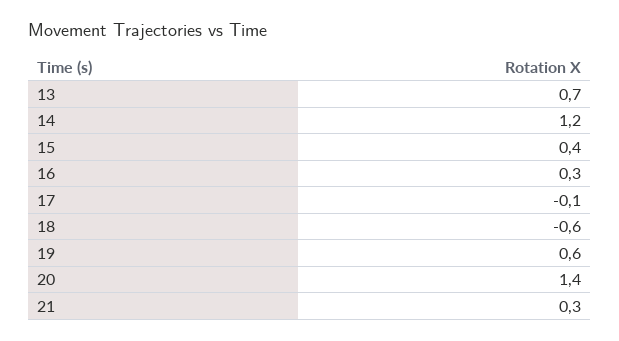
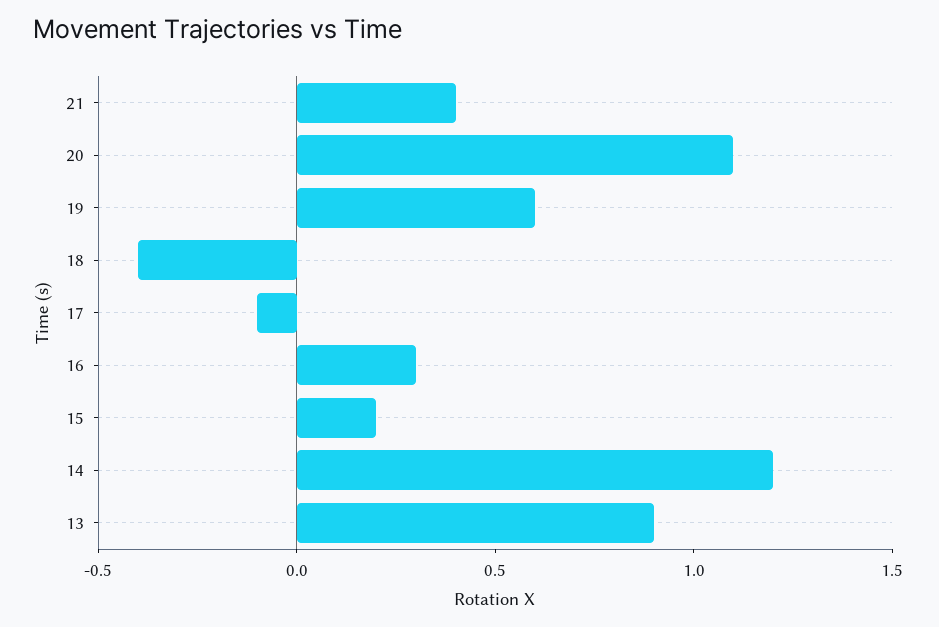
  {
-   "13": 0.7,
+   "13": 0.9,
    "14": 1.2,
-   "15": 0.4,
+   "15": 0.2,
    "16": 0.3,
    "17": -0.1,
-   "18": -0.6,
+   "18": -0.4,
    "19": 0.6,
-   "20": 1.4,
+   "20": 1.1,
-   "21": 0.3
+   "21": 0.4
  }

